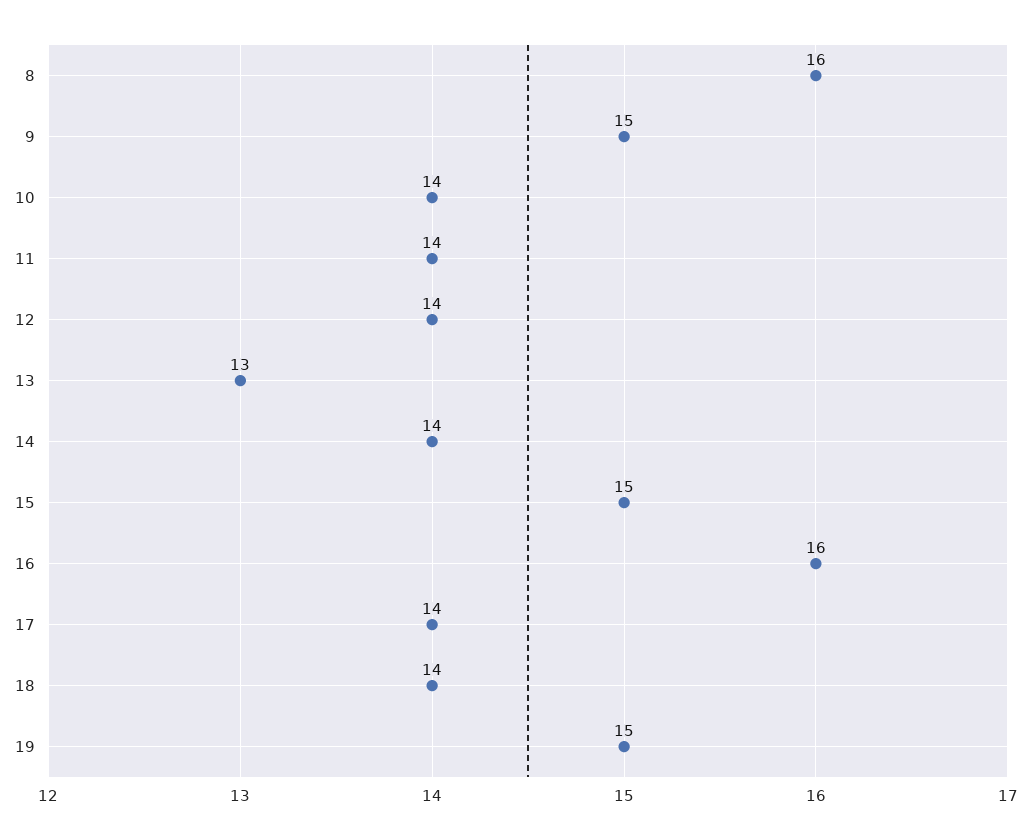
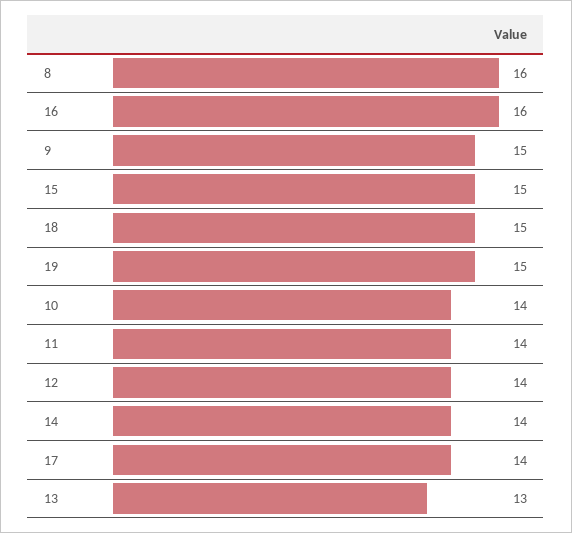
  {
    "8": 16,
    "9": 15,
    "10": 14,
    "11": 14,
    "12": 14,
    "13": 13,
    "14": 14,
    "15": 15,
    "16": 16,
    "17": 14,
-   "18": 14,
+   "18": 15,
    "19": 15
  }

